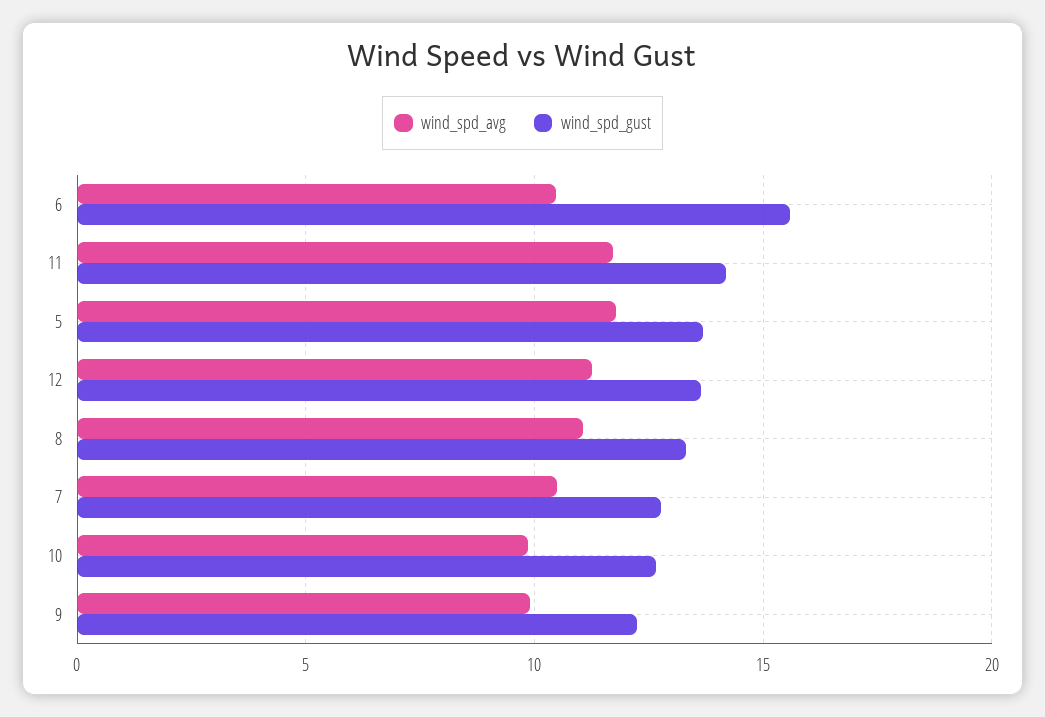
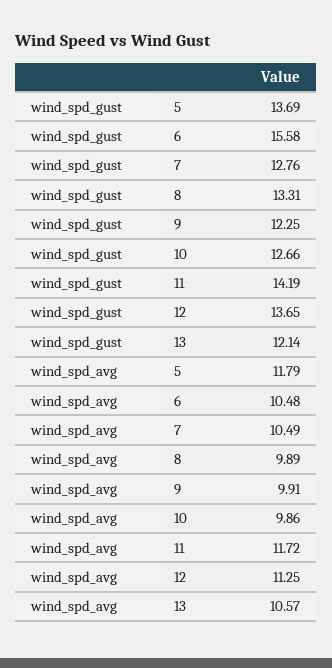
  {
    "wind_spd_avg": {
      "6": 10.48,
      "11": 11.72,
      "5": 11.79,
      "12": 11.25,
-     "8": 11,
+     "8": 9.89,
      "7": 10.49,
      "10": 9.86,
-     "9": 9.91
+     "9": 9.91,
+     "13": 10.57
    },
    "wind_spd_gust": {
      "6": 15.58,
      "11": 14.19,
      "5": 13.69,
      "12": 13.65,
      "8": 13.31,
      "7": 12.76,
      "10": 12.66,
-     "9": 12.25
+     "9": 12.25,
+     "13": 12.14
    }
  }

